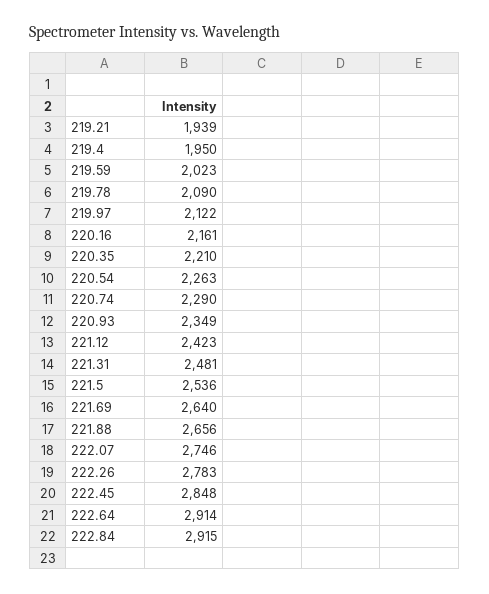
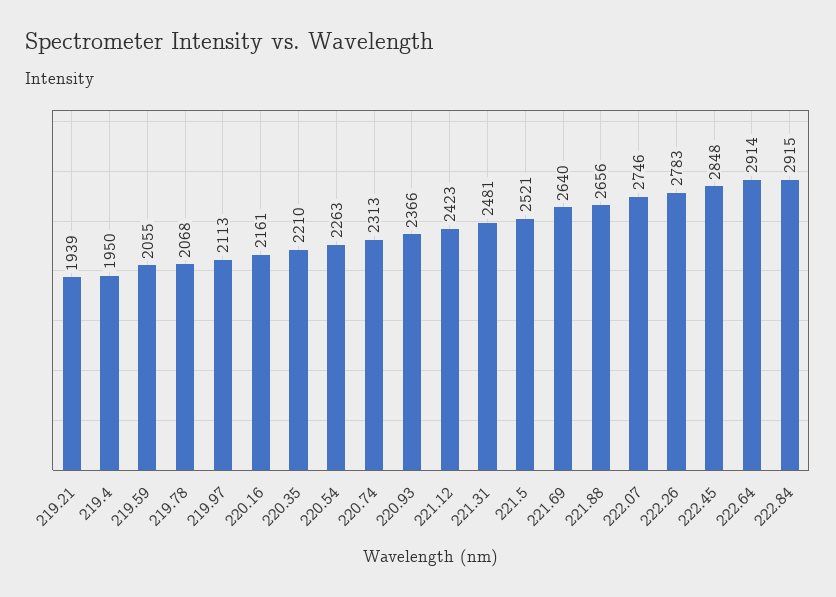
  {
    "219.21": 1939,
    "219.4": 1950,
-   "219.59": 2023,
+   "219.59": 2055,
-   "219.78": 2090,
+   "219.78": 2068,
-   "219.97": 2122,
+   "219.97": 2113,
    "220.16": 2161,
    "220.35": 2210,
    "220.54": 2263,
-   "220.74": 2290,
+   "220.74": 2313,
-   "220.93": 2349,
+   "220.93": 2366,
    "221.12": 2423,
    "221.31": 2481,
-   "221.5": 2536,
+   "221.5": 2521,
    "221.69": 2640,
    "221.88": 2656,
    "222.07": 2746,
    "222.26": 2783,
    "222.45": 2848,
    "222.64": 2914,
    "222.84": 2915
  }

